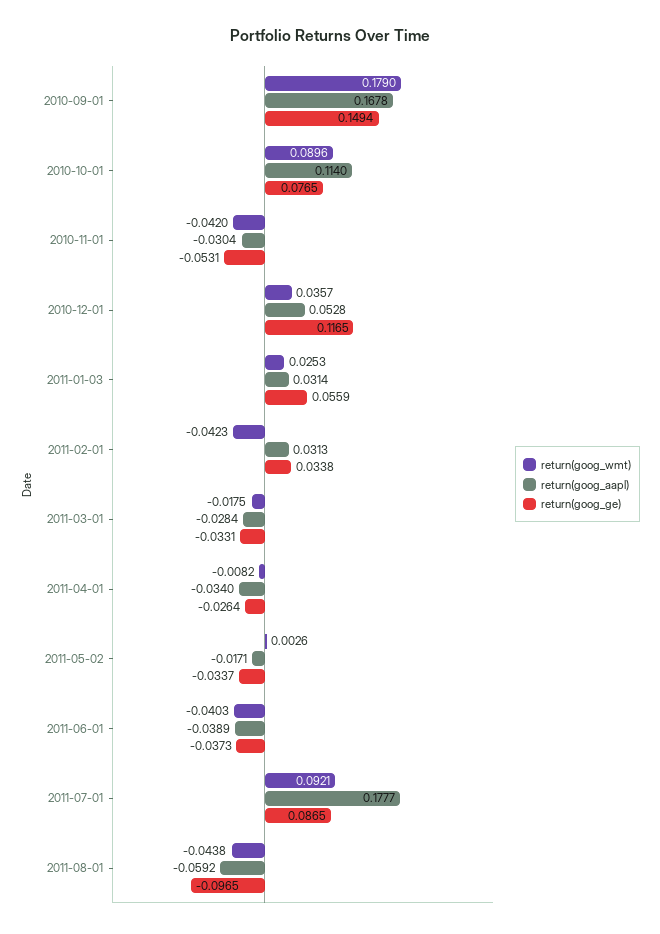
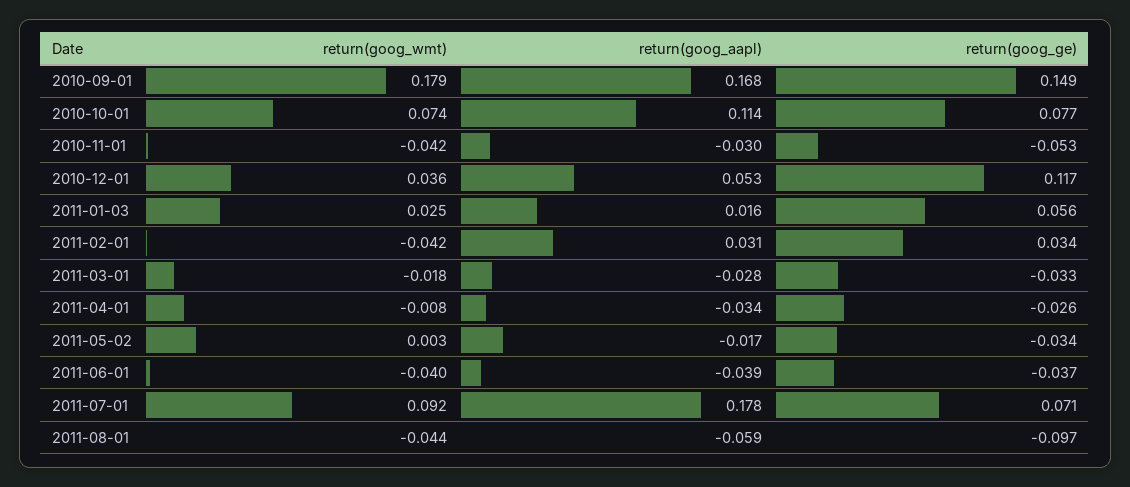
  {
    "return(goog_wmt)": {
      "2010-09-01": 0.179,
-     "2010-10-01": 0.0896,
+     "2010-10-01": 0.074,
      "2010-11-01": -0.042,
      "2010-12-01": 0.0357,
      "2011-01-03": 0.0253,
      "2011-02-01": -0.0423,
      "2011-03-01": -0.0175,
      "2011-04-01": -0.0082,
      "2011-05-02": 0.0026,
      "2011-06-01": -0.0403,
      "2011-07-01": 0.0921,
      "2011-08-01": -0.0438
    },
    "return(goog_aapl)": {
      "2010-09-01": 0.1678,
      "2010-10-01": 0.114,
      "2010-11-01": -0.0304,
      "2010-12-01": 0.0528,
-     "2011-01-03": 0.0314,
+     "2011-01-03": 0.016,
      "2011-02-01": 0.0313,
      "2011-03-01": -0.0284,
      "2011-04-01": -0.034,
      "2011-05-02": -0.0171,
      "2011-06-01": -0.0389,
      "2011-07-01": 0.1777,
      "2011-08-01": -0.0592
    },
    "return(goog_ge)": {
      "2010-09-01": 0.1494,
      "2010-10-01": 0.0765,
      "2010-11-01": -0.0531,
      "2010-12-01": 0.1165,
      "2011-01-03": 0.0559,
      "2011-02-01": 0.0338,
      "2011-03-01": -0.0331,
      "2011-04-01": -0.0264,
      "2011-05-02": -0.0337,
      "2011-06-01": -0.0373,
-     "2011-07-01": 0.0865,
+     "2011-07-01": 0.071,
      "2011-08-01": -0.0965
    }
  }

